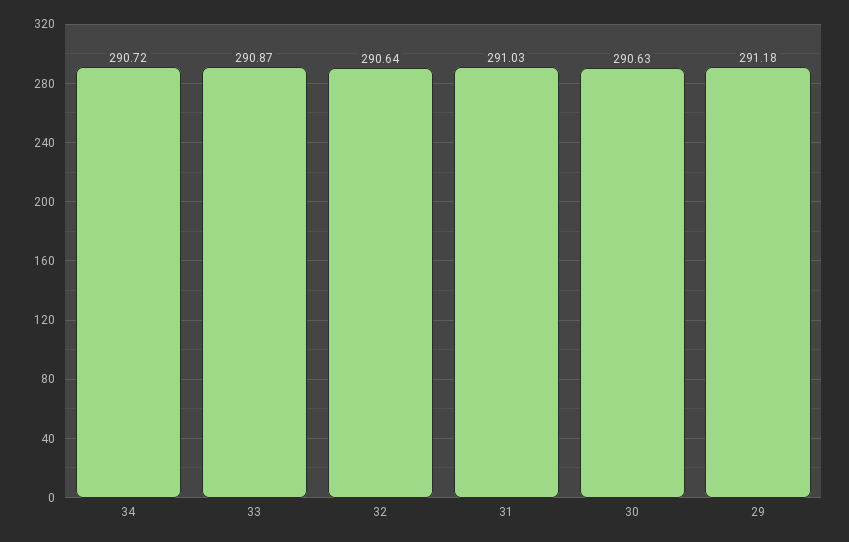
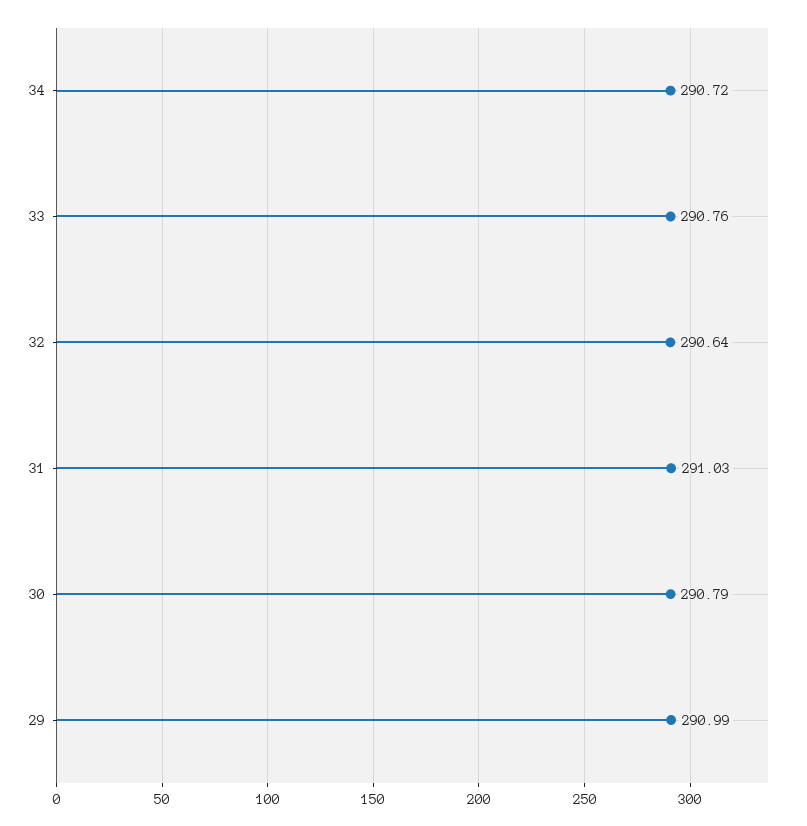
  {
    "34": 290.72,
-   "33": 290.87,
+   "33": 290.76,
    "32": 290.64,
    "31": 291.03,
-   "30": 290.63,
+   "30": 290.79,
-   "29": 291.18
+   "29": 290.99
  }

